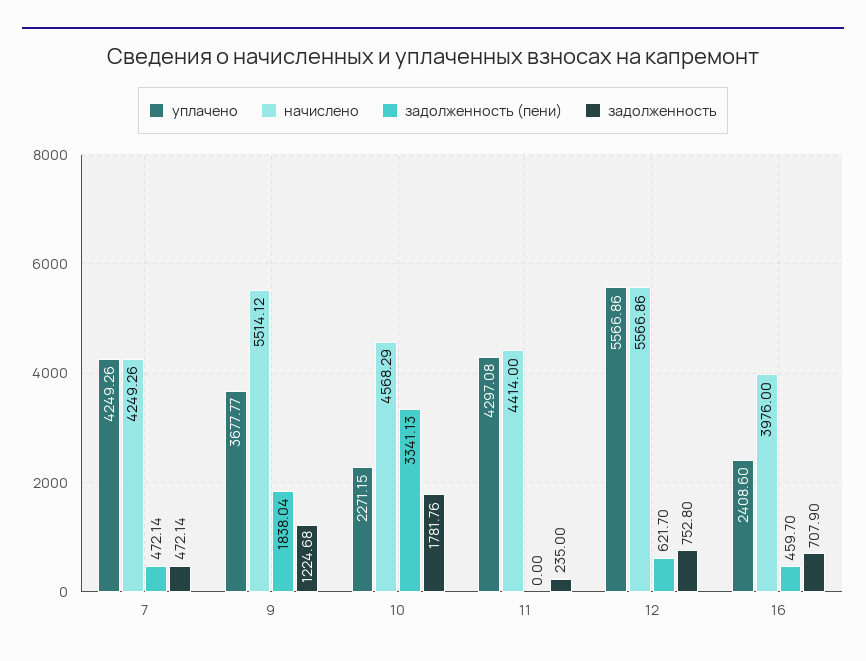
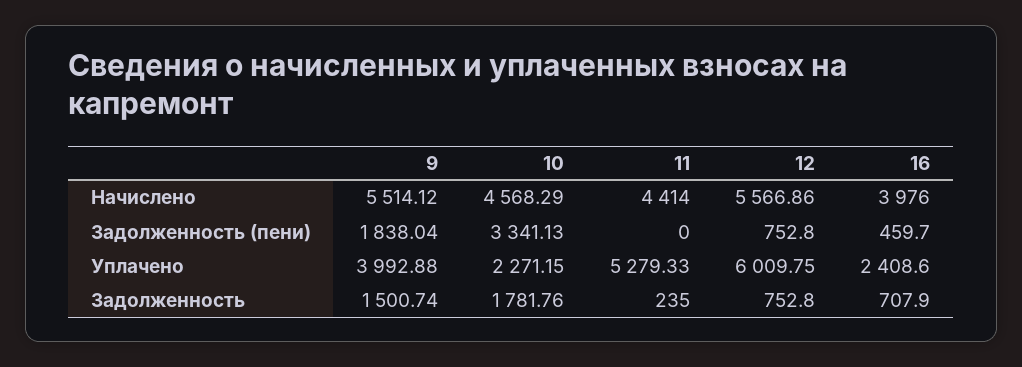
  {
    "уплачено": {
-     "7": 4249.26,
-     "9": 3677.77,
+     "9": 3992.88,
      "10": 2271.15,
-     "11": 4297.08,
+     "11": 5279.33,
-     "12": 5566.86,
+     "12": 6009.75,
      "16": 2408.6
    },
    "начислено": {
-     "7": 4249.26,
      "9": 5514.12,
      "10": 4568.29,
      "11": 4414,
      "12": 5566.86,
      "16": 3976
    },
    "задолженность (пени)": {
-     "7": 472.14,
      "9": 1838.04,
      "10": 3341.13,
      "11": 0,
-     "12": 621.7,
+     "12": 752.8,
      "16": 459.7
    },
    "задолженность": {
-     "7": 472.14,
-     "9": 1224.68,
+     "9": 1500.74,
      "10": 1781.76,
      "11": 235,
      "12": 752.8,
      "16": 707.9
    }
  }

